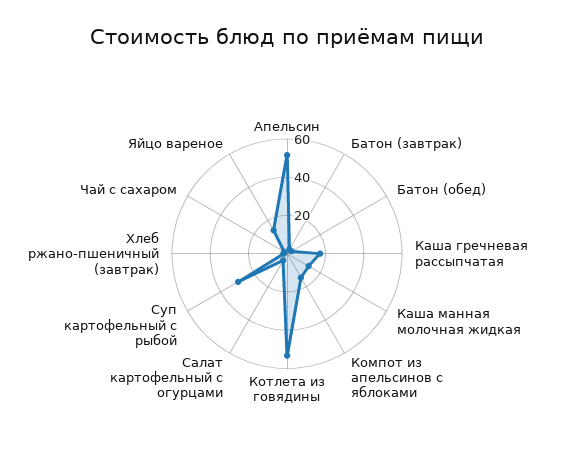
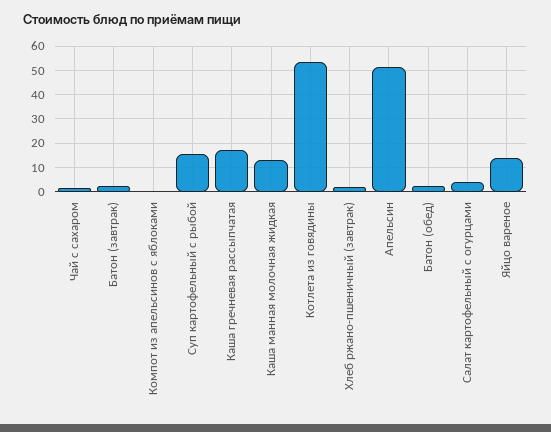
  {
    "Апельсин": 52.5,
    "Батон (завтрак)": 2.5,
    "Батон (обед)": 2.5,
    "Каша гречневая рассыпчатая": 17.5,
    "Каша манная молочная жидкая": 12.5,
-   "Компот из апельсинов с яблоками": 15,
+   "Компот из апельсинов с яблоками": 0,
    "Котлета из говядины": 52.5,
    "Салат картофельный с огурцами": 5,
-   "Суп картофельный с рыбой": 30,
+   "Суп картофельный с рыбой": 15,
    "Хлеб ржано-пшеничный (завтрак)": 2.5,
    "Чай с сахаром": 2.5,
    "Яйцо вареное": 15
  }

